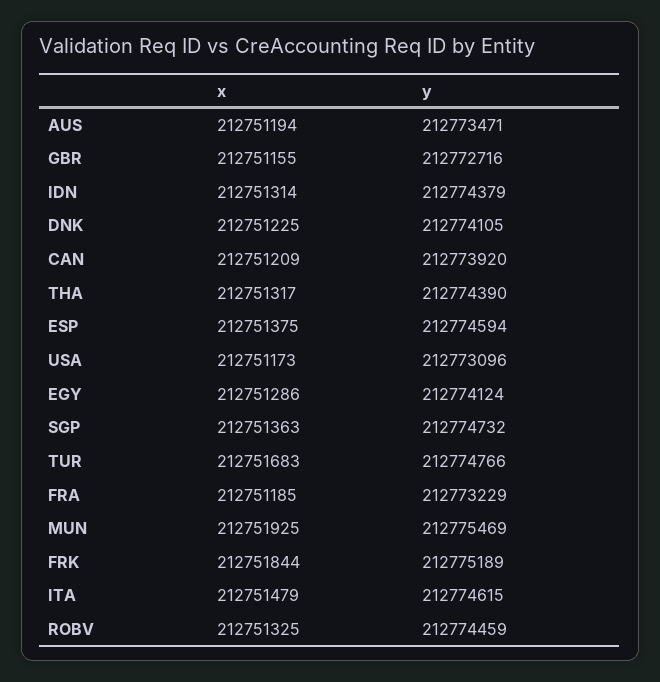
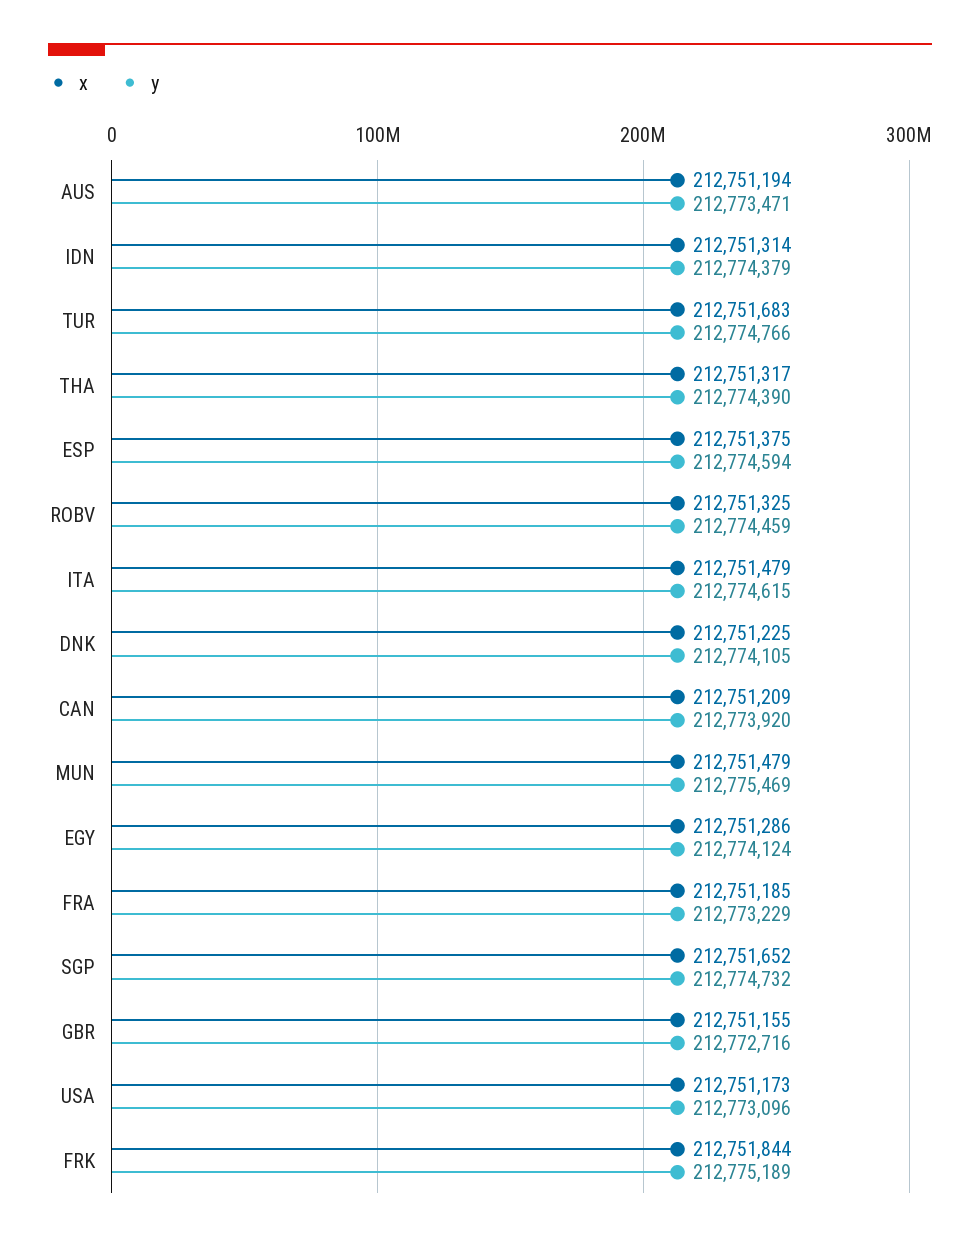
  {
    "x": {
      "AUS": 212751194,
      "GBR": 212751155,
      "IDN": 212751314,
      "DNK": 212751225,
      "CAN": 212751209,
      "THA": 212751317,
      "ESP": 212751375,
      "USA": 212751173,
      "EGY": 212751286,
-     "SGP": 212751363,
+     "SGP": 212751652,
      "TUR": 212751683,
      "FRA": 212751185,
-     "MUN": 212751925,
+     "MUN": 212751479,
      "FRK": 212751844,
      "ITA": 212751479,
      "ROBV": 212751325
    },
    "y": {
      "AUS": 212773471,
      "GBR": 212772716,
      "IDN": 212774379,
      "DNK": 212774105,
      "CAN": 212773920,
      "THA": 212774390,
      "ESP": 212774594,
      "USA": 212773096,
      "EGY": 212774124,
      "SGP": 212774732,
      "TUR": 212774766,
      "FRA": 212773229,
      "MUN": 212775469,
      "FRK": 212775189,
      "ITA": 212774615,
      "ROBV": 212774459
    }
  }

